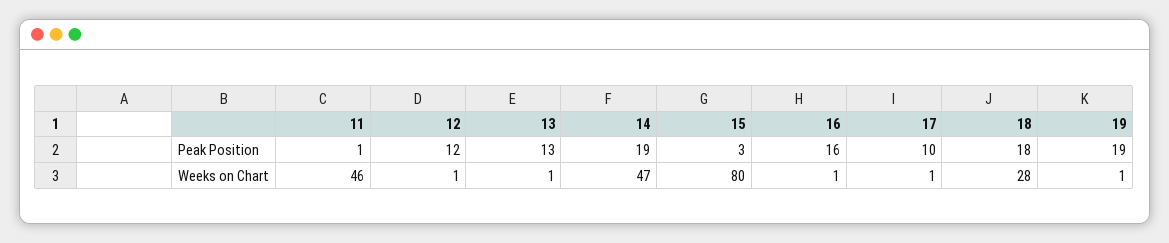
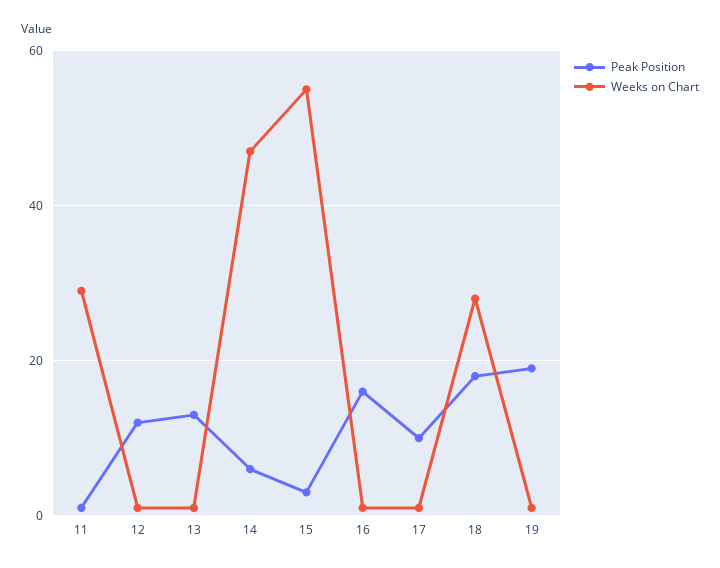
  {
    "Peak Position": {
      "11": 1,
      "12": 12,
      "13": 13,
-     "14": 19,
+     "14": 5,
      "15": 3,
      "16": 16,
      "17": 10,
      "18": 18,
      "19": 19
    },
    "Weeks on Chart": {
-     "11": 46,
+     "11": 30,
      "12": 1,
      "13": 1,
      "14": 47,
-     "15": 80,
+     "15": 55,
      "16": 1,
      "17": 1,
      "18": 28,
      "19": 1
    }
  }

